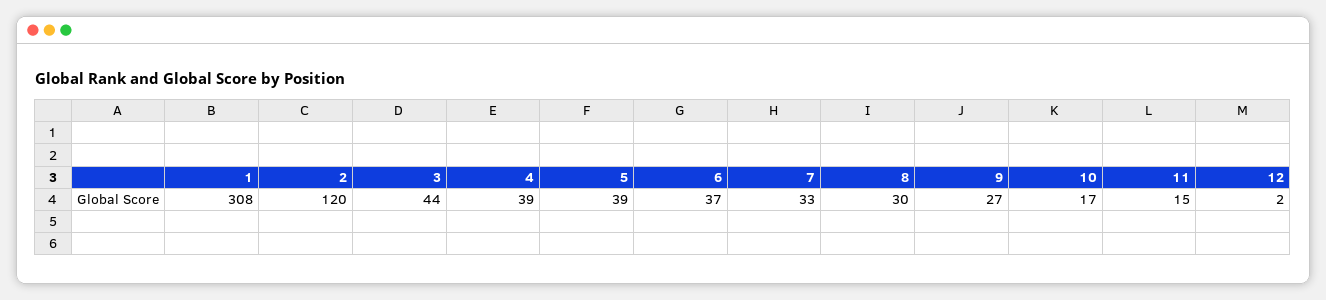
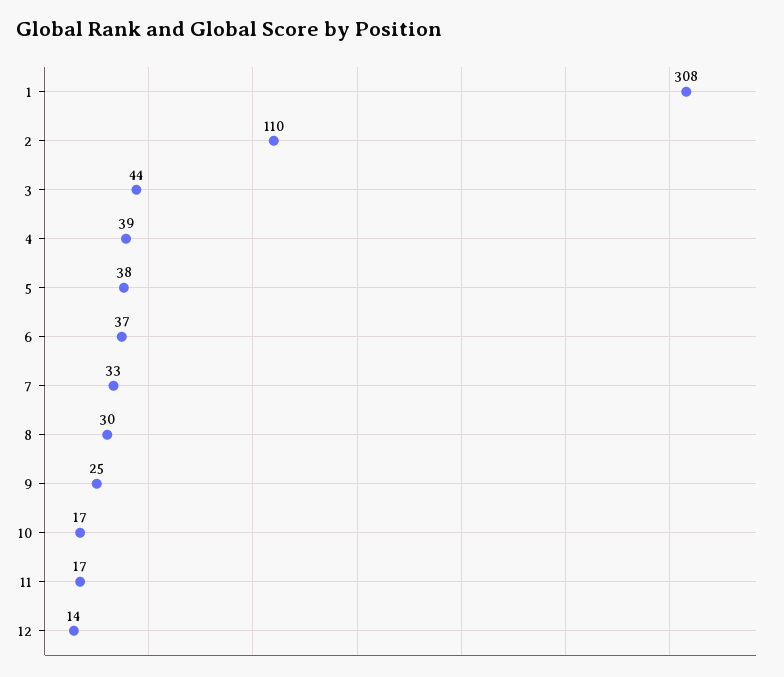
  {
    "1": 308,
-   "2": 120,
+   "2": 110,
    "3": 44,
    "4": 39,
-   "5": 39,
+   "5": 38,
    "6": 37,
    "7": 33,
    "8": 30,
-   "9": 27,
+   "9": 25,
    "10": 17,
-   "11": 15,
+   "11": 17,
-   "12": 2
+   "12": 14
  }

